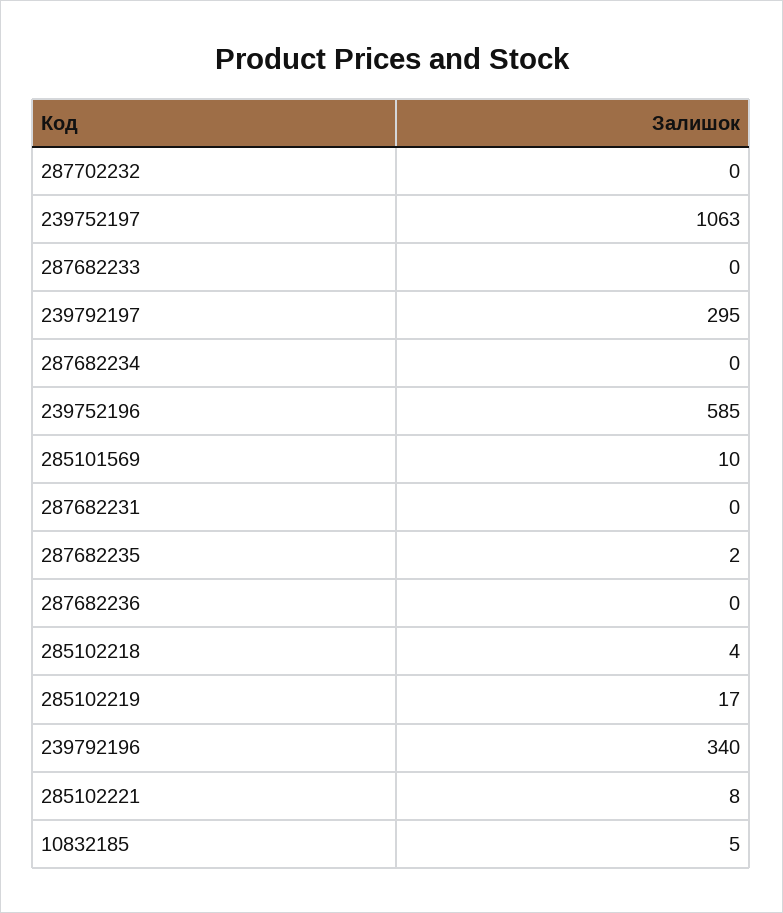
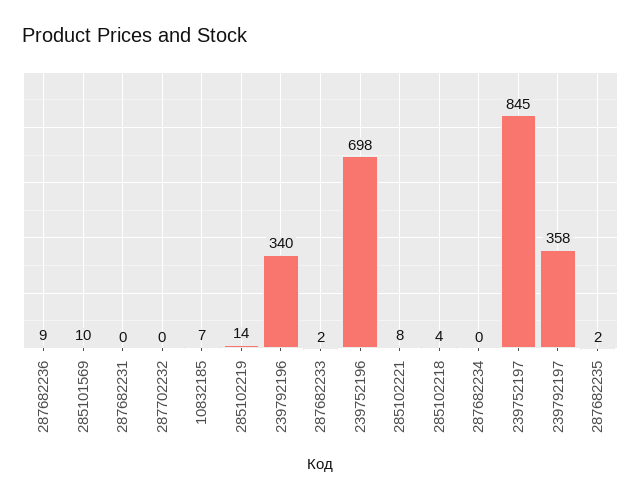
  {
    "287702232": 0,
-   "239752197": 1063,
+   "239752197": 845,
-   "287682233": 0,
+   "287682233": 2,
-   "239792197": 295,
+   "239792197": 358,
    "287682234": 0,
-   "239752196": 585,
+   "239752196": 698,
    "285101569": 10,
    "287682231": 0,
    "287682235": 2,
-   "287682236": 0,
+   "287682236": 9,
    "285102218": 4,
-   "285102219": 17,
+   "285102219": 14,
    "239792196": 340,
    "285102221": 8,
-   "10832185": 5
+   "10832185": 7
  }

